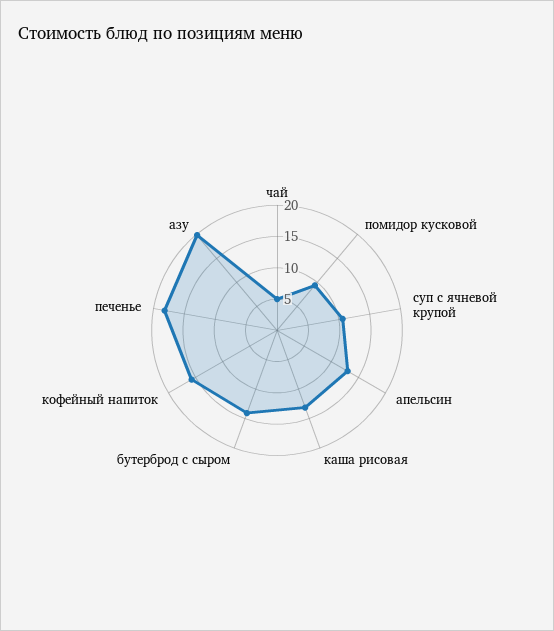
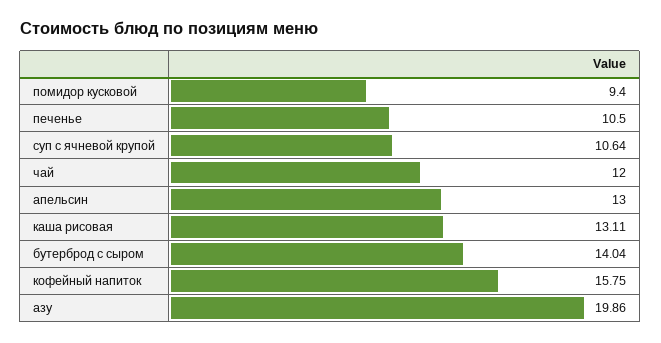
  {
-   "чай": 5,
+   "чай": 12,
    "помидор кусковой": 9.4,
    "суп с ячневой крупой": 10.64,
    "апельсин": 13,
    "каша рисовая": 13.11,
    "бутерброд с сыром": 14.04,
    "кофейный напиток": 15.75,
-   "печенье": 17.5,
+   "печенье": 10.5,
    "азу": 19.86
  }

